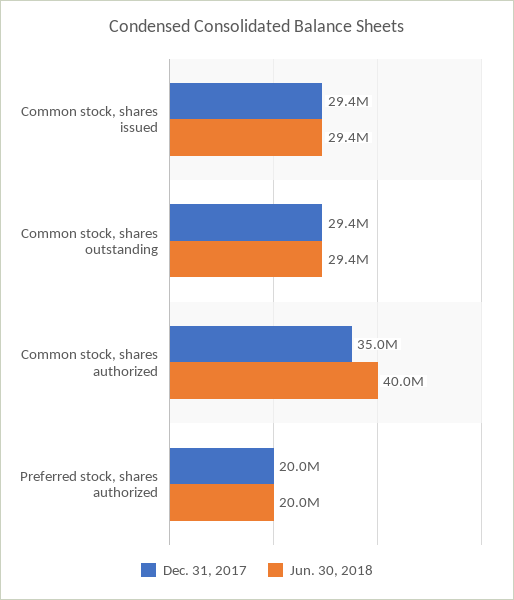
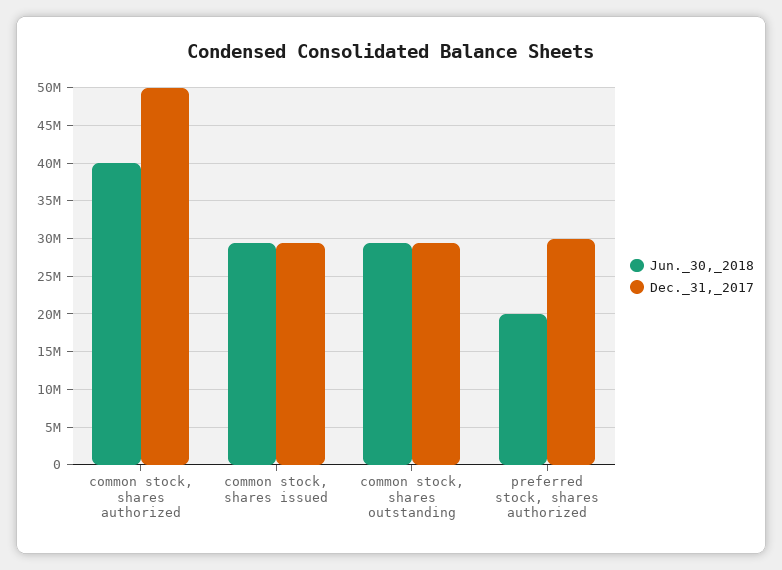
  {
    "Dec. 31, 2017": {
      "Common stock, shares issued": 29400000,
      "Common stock, shares outstanding": 29400000,
-     "Common stock, shares authorized": 35000000,
+     "Common stock, shares authorized": 50000000,
-     "Preferred stock, shares authorized": 20000000
+     "Preferred stock, shares authorized": 30000000
    },
    "Jun. 30, 2018": {
      "Common stock, shares issued": 29400000,
      "Common stock, shares outstanding": 29400000,
      "Common stock, shares authorized": 40000000,
      "Preferred stock, shares authorized": 20000000
    }
  }

